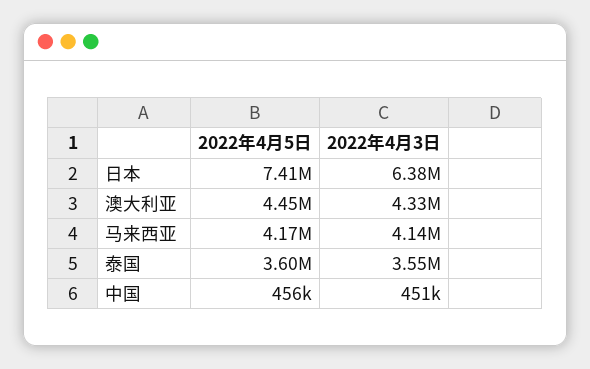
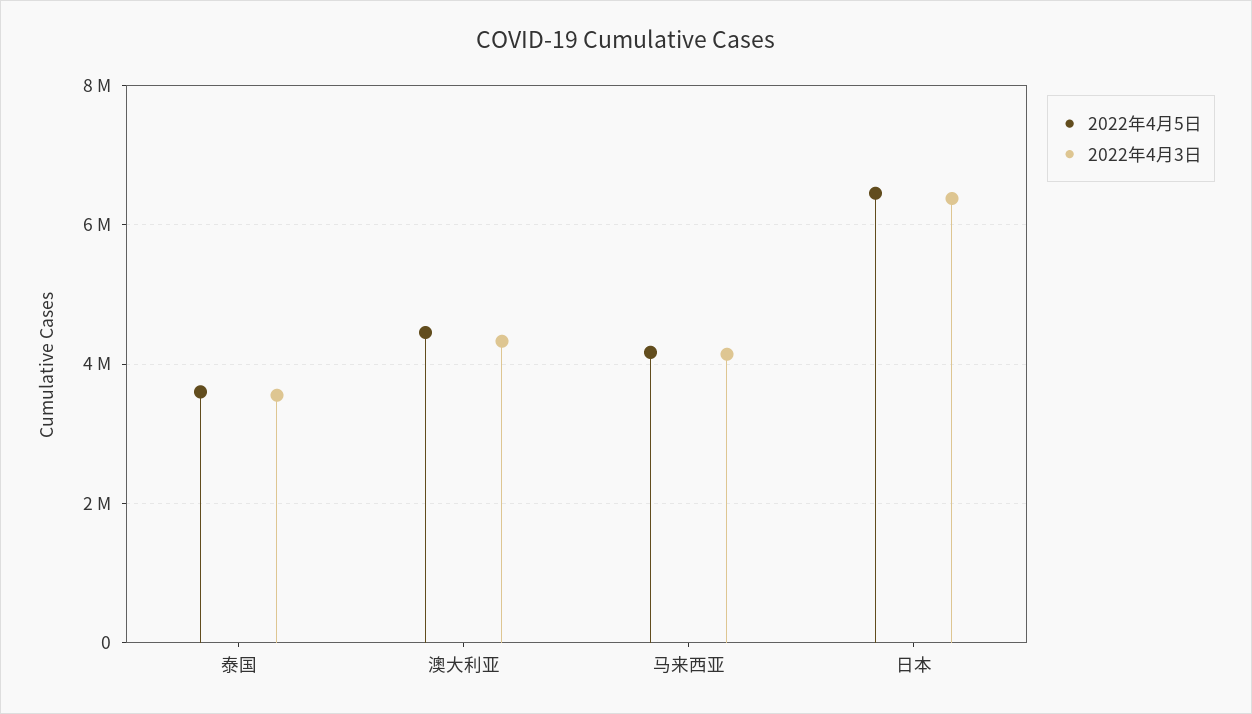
  {
    "2022年4月5日": {
-     "日本": 7410000,
+     "日本": 6400000,
      "澳大利亚": 4450000,
      "马来西亚": 4170000,
-     "泰国": 3600000,
+     "泰国": 3600000
-     "中国": 456000
    },
    "2022年4月3日": {
      "日本": 6380000,
      "澳大利亚": 4330000,
      "马来西亚": 4140000,
-     "泰国": 3550000,
+     "泰国": 3550000
-     "中国": 451000
    }
  }

